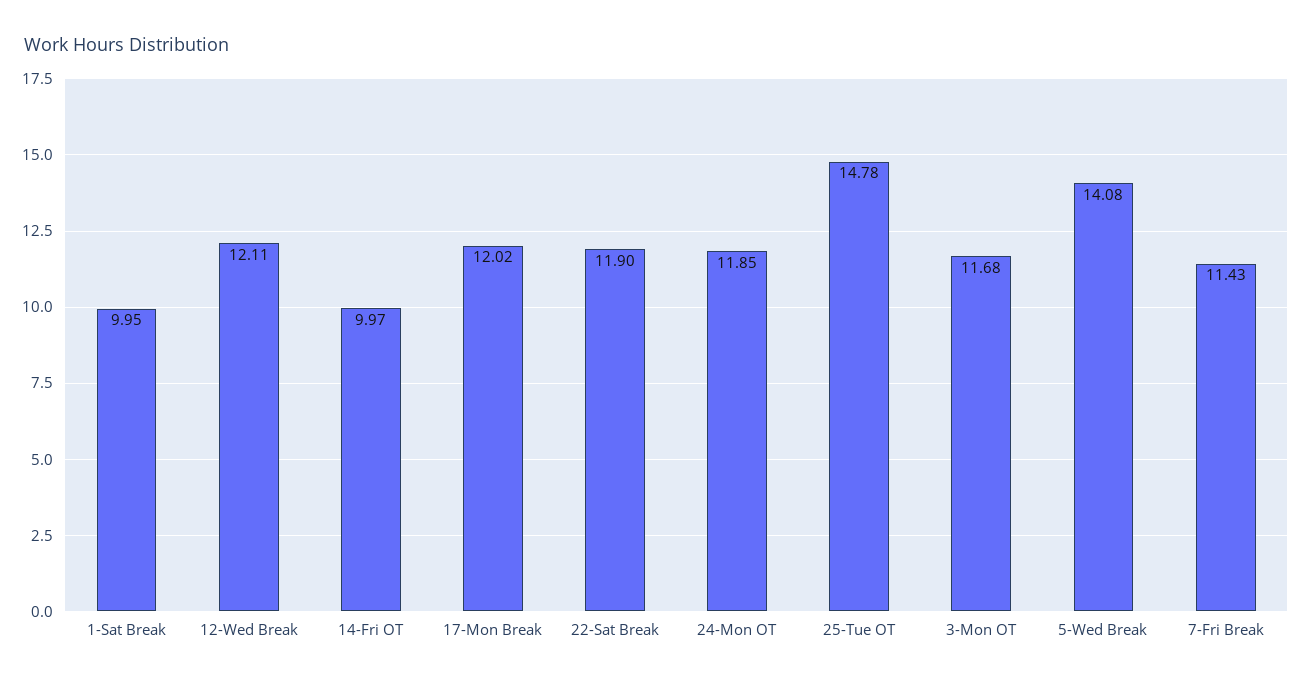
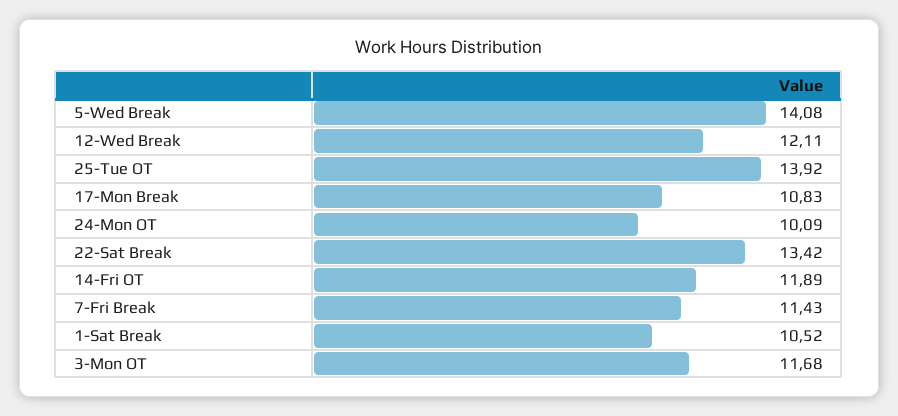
  {
-   "1-Sat Break": 9.95,
+   "1-Sat Break": 10.52,
    "12-Wed Break": 12.11,
-   "14-Fri OT": 9.97,
+   "14-Fri OT": 11.89,
-   "17-Mon Break": 12.02,
+   "17-Mon Break": 10.83,
-   "22-Sat Break": 11.9,
+   "22-Sat Break": 13.42,
-   "24-Mon OT": 11.85,
+   "24-Mon OT": 10.09,
-   "25-Tue OT": 14.78,
+   "25-Tue OT": 13.92,
    "3-Mon OT": 11.68,
    "5-Wed Break": 14.08,
    "7-Fri Break": 11.43
  }

